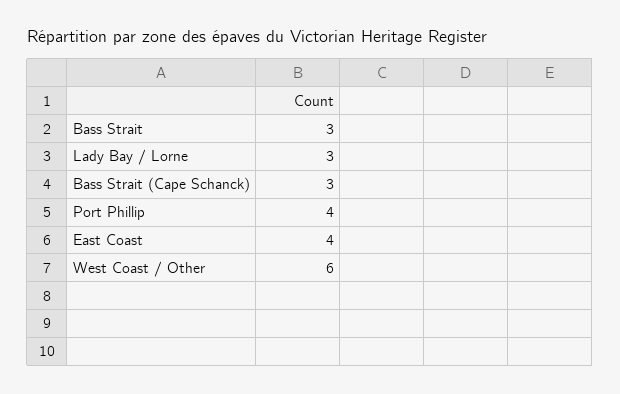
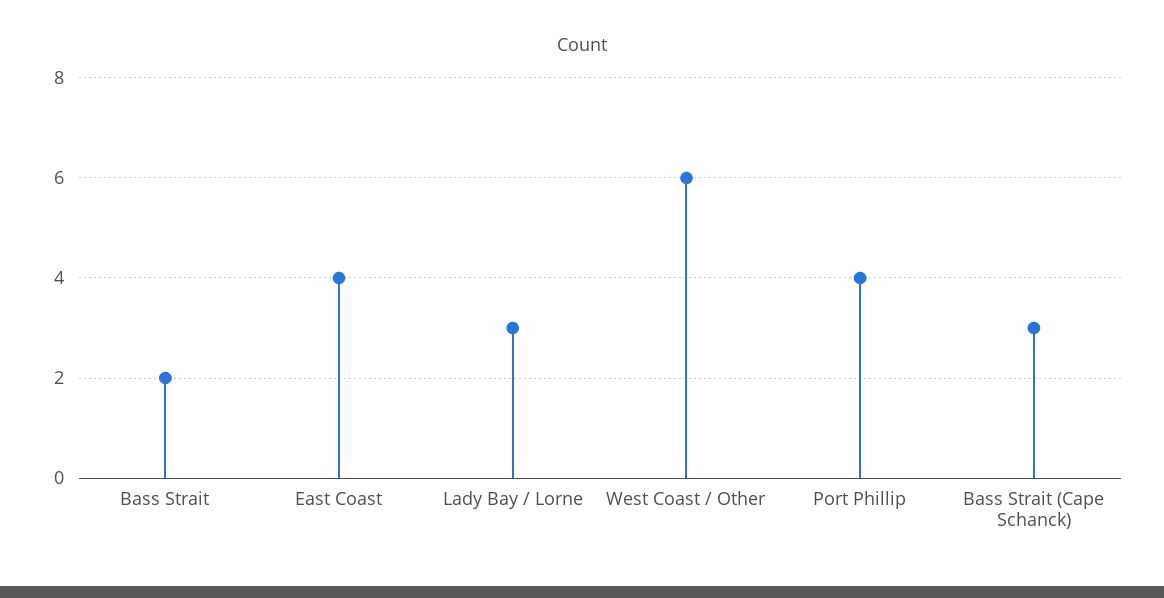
  {
-   "Bass Strait": 3,
+   "Bass Strait": 2,
    "Lady Bay / Lorne": 3,
    "Bass Strait (Cape Schanck)": 3,
    "Port Phillip": 4,
    "East Coast": 4,
    "West Coast / Other": 6
  }

